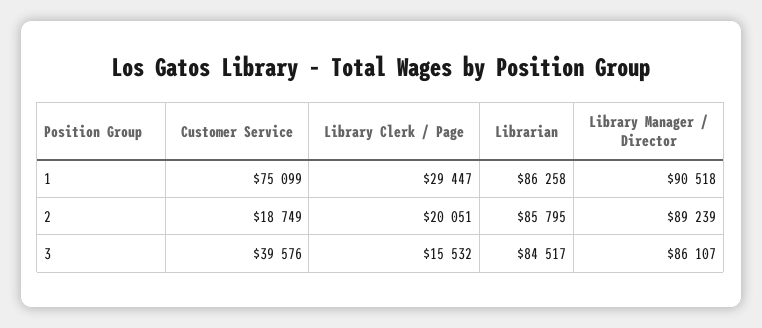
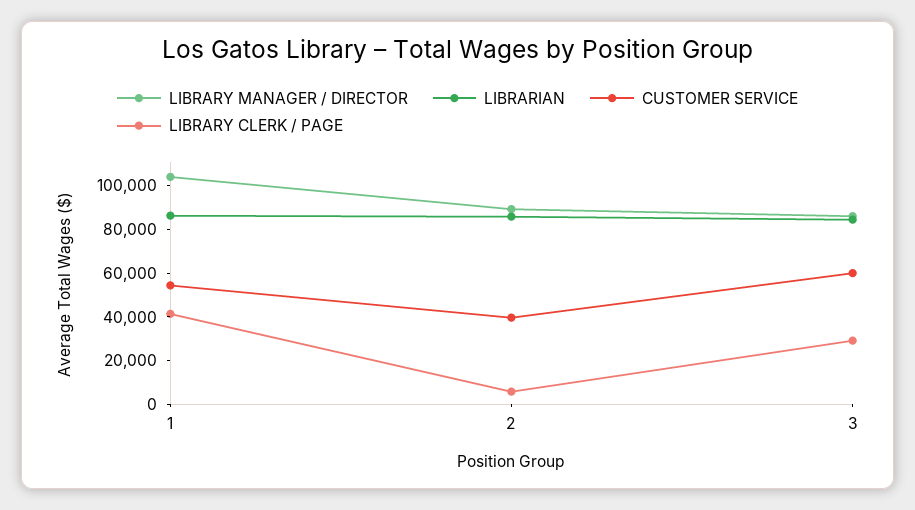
  {
    "Customer Service": {
-     "1": 75099,
+     "1": 55000,
-     "2": 18749,
+     "2": 40000,
-     "3": 39576
+     "3": 60000
    },
    "Library Clerk / Page": {
-     "1": 29447,
+     "1": 40000,
-     "2": 20051,
+     "2": 5000,
-     "3": 15532
+     "3": 30000
    },
    "Librarian": {
      "1": 86258,
      "2": 85795,
      "3": 84517
    },
    "Library Manager / Director": {
-     "1": 90518,
+     "1": 105000,
      "2": 89239,
      "3": 86107
    }
  }

